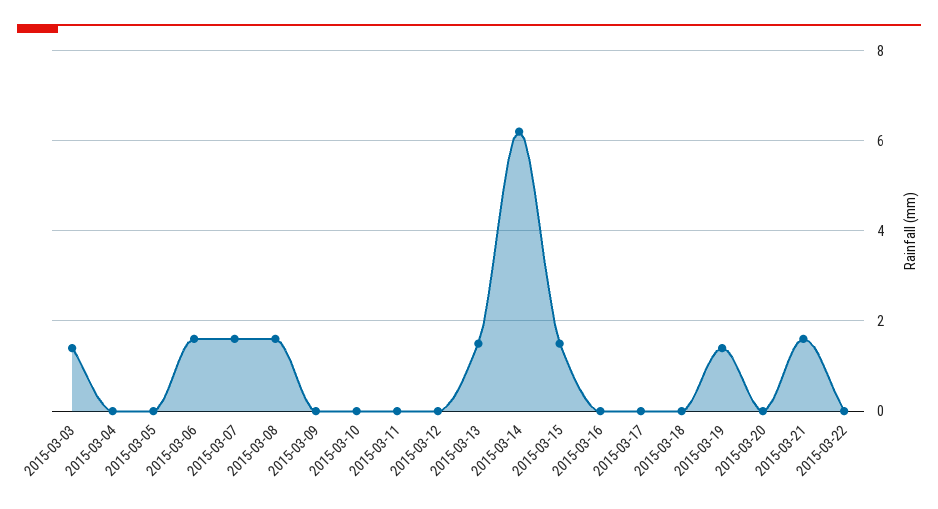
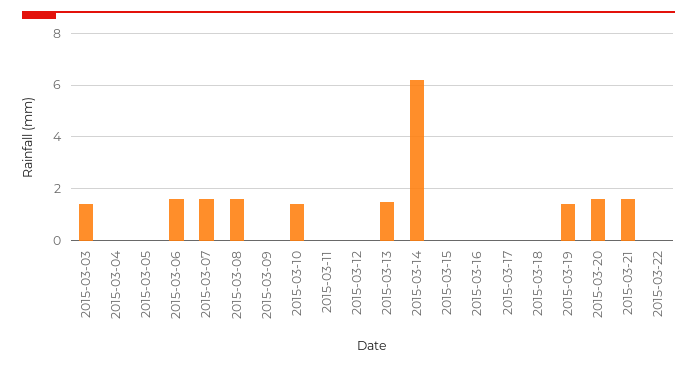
  {
    "2015-03-03": 1.5,
    "2015-03-04": 0,
    "2015-03-05": 0,
    "2015-03-06": 1.5,
    "2015-03-07": 1.5,
    "2015-03-08": 1.5,
    "2015-03-09": 0,
-   "2015-03-10": 0,
+   "2015-03-10": 1.5,
    "2015-03-11": 0,
    "2015-03-12": 0,
    "2015-03-13": 1.5,
    "2015-03-14": 6,
-   "2015-03-15": 1.5,
+   "2015-03-15": 0,
    "2015-03-16": 0,
    "2015-03-17": 0,
    "2015-03-18": 0,
    "2015-03-19": 1.5,
-   "2015-03-20": 0,
+   "2015-03-20": 1.5,
    "2015-03-21": 1.5,
    "2015-03-22": 0
  }

